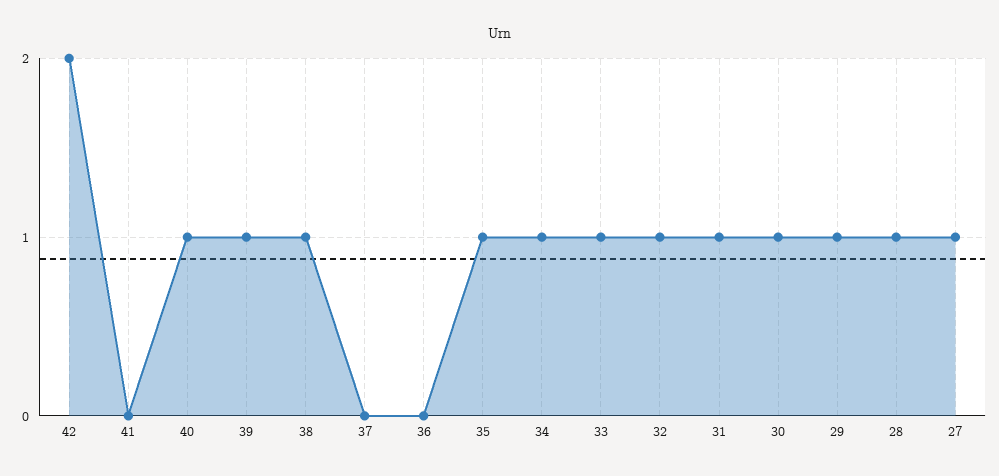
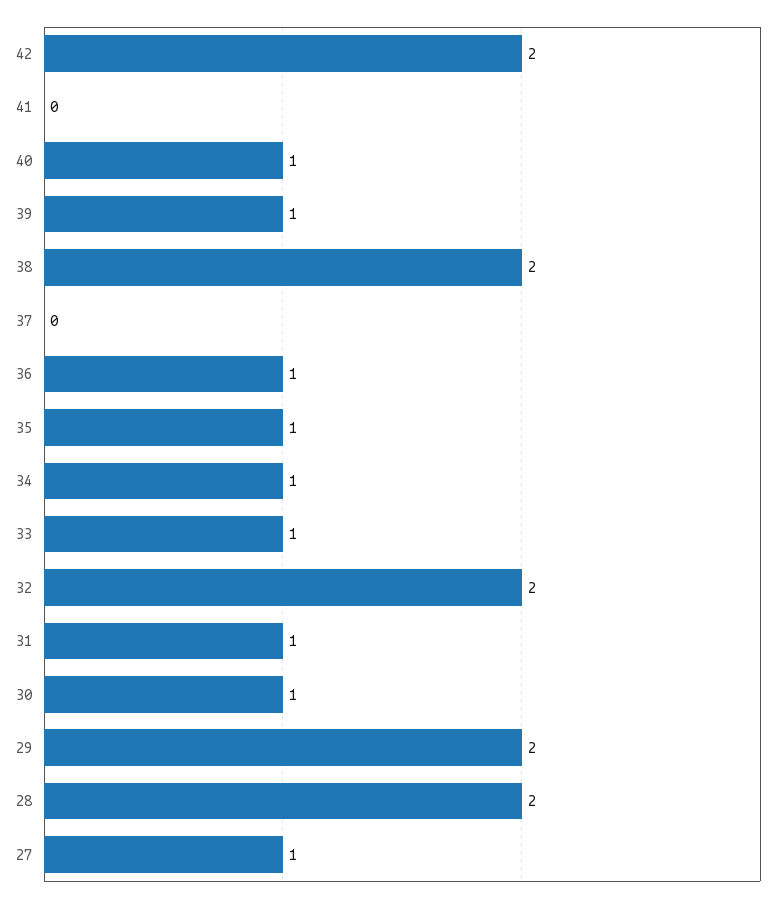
  {
    "42": 2,
    "41": 0,
    "40": 1,
    "39": 1,
-   "38": 1,
+   "38": 2,
    "37": 0,
-   "36": 0,
+   "36": 1,
    "35": 1,
    "34": 1,
    "33": 1,
-   "32": 1,
+   "32": 2,
    "31": 1,
    "30": 1,
-   "29": 1,
+   "29": 2,
-   "28": 1,
+   "28": 2,
    "27": 1
  }

